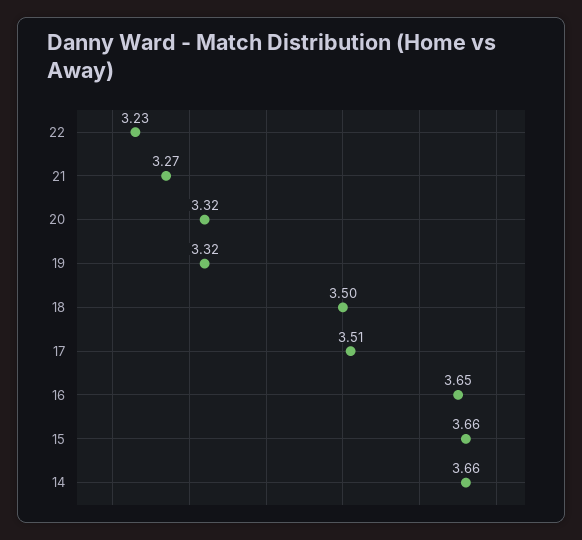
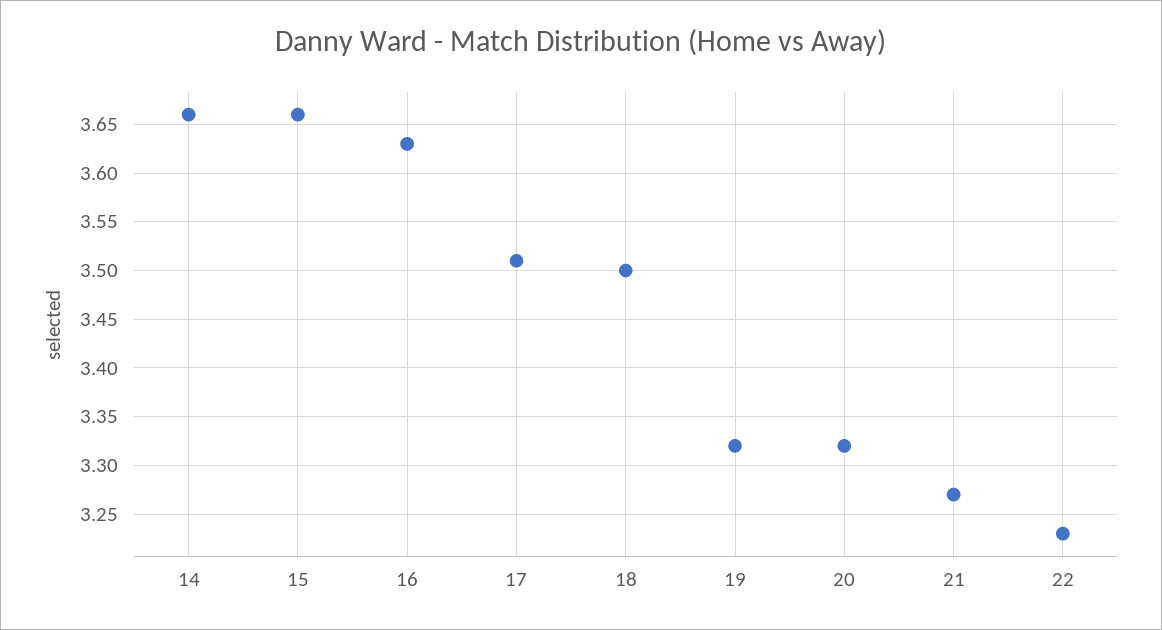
  {
    "22": 3.23,
    "21": 3.27,
    "20": 3.32,
    "19": 3.32,
    "18": 3.5,
    "17": 3.51,
-   "16": 3.65,
+   "16": 3.63,
    "15": 3.66,
    "14": 3.66
  }

